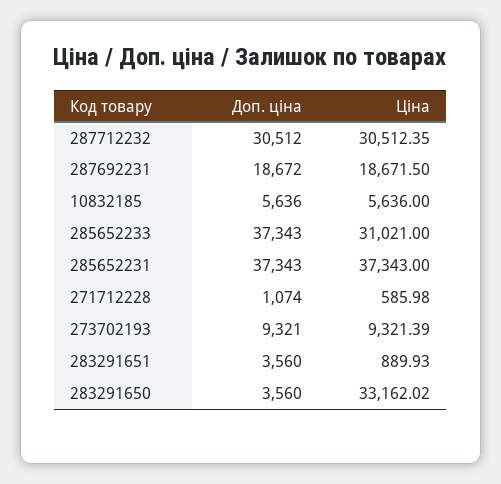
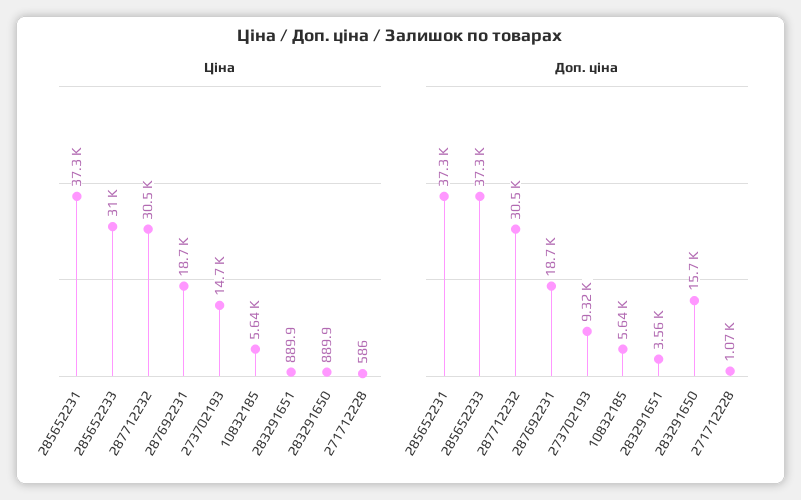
  {
    "Доп. ціна": {
      "287712232": 30512,
      "287692231": 18672,
      "10832185": 5636,
      "285652233": 37343,
      "285652231": 37343,
      "271712228": 1074,
      "273702193": 9321,
      "283291651": 3560,
-     "283291650": 3560
+     "283291650": 15700
    },
    "Ціна": {
      "287712232": 30512.35,
      "287692231": 18671.5,
      "10832185": 5636,
      "285652233": 31021,
      "285652231": 37343,
      "271712228": 585.98,
-     "273702193": 9321.39,
+     "273702193": 14700,
      "283291651": 889.93,
-     "283291650": 33162.02
+     "283291650": 889.9
    }
  }

